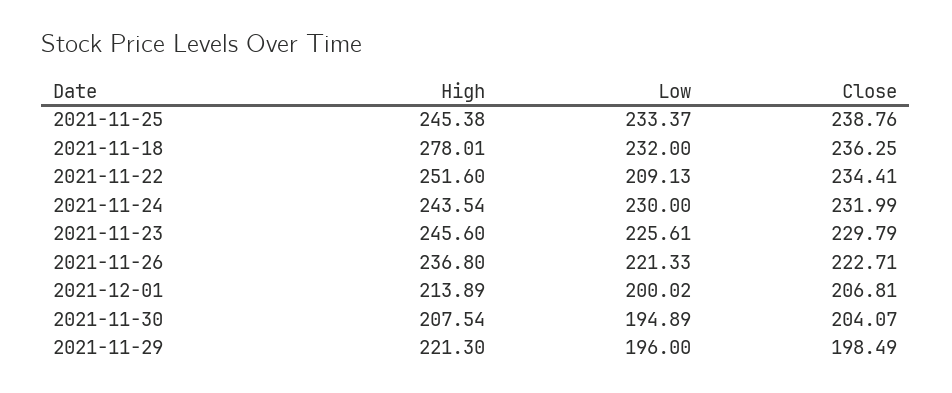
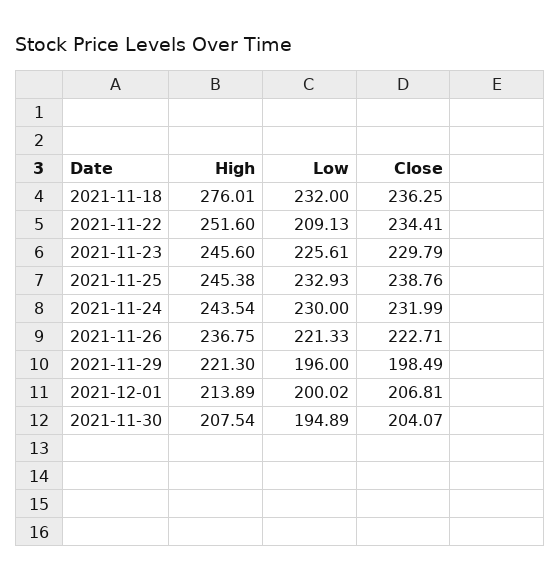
  {
    "High": {
      "2021-11-25": 245.38,
-     "2021-11-18": 278.01,
+     "2021-11-18": 276.01,
      "2021-11-22": 251.6,
      "2021-11-24": 243.54,
      "2021-11-23": 245.6,
-     "2021-11-26": 236.8,
+     "2021-11-26": 236.75,
      "2021-12-01": 213.89,
      "2021-11-30": 207.54,
      "2021-11-29": 221.3
    },
    "Low": {
-     "2021-11-25": 233.37,
+     "2021-11-25": 232.93,
      "2021-11-18": 232,
      "2021-11-22": 209.13,
      "2021-11-24": 230,
      "2021-11-23": 225.61,
      "2021-11-26": 221.33,
      "2021-12-01": 200.02,
      "2021-11-30": 194.89,
      "2021-11-29": 196
    },
    "Close": {
      "2021-11-25": 238.76,
      "2021-11-18": 236.25,
      "2021-11-22": 234.41,
      "2021-11-24": 231.99,
      "2021-11-23": 229.79,
      "2021-11-26": 222.71,
      "2021-12-01": 206.81,
      "2021-11-30": 204.07,
      "2021-11-29": 198.49
    }
  }

